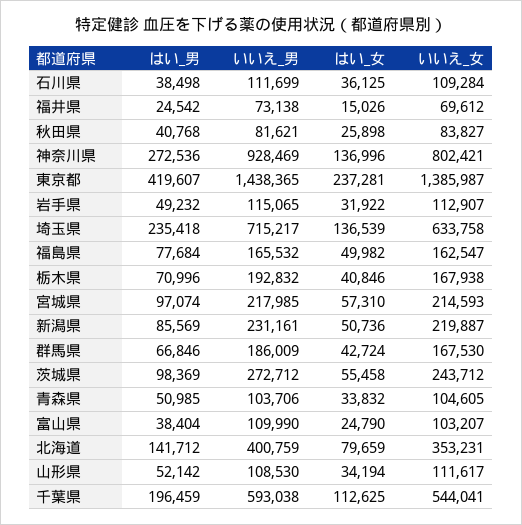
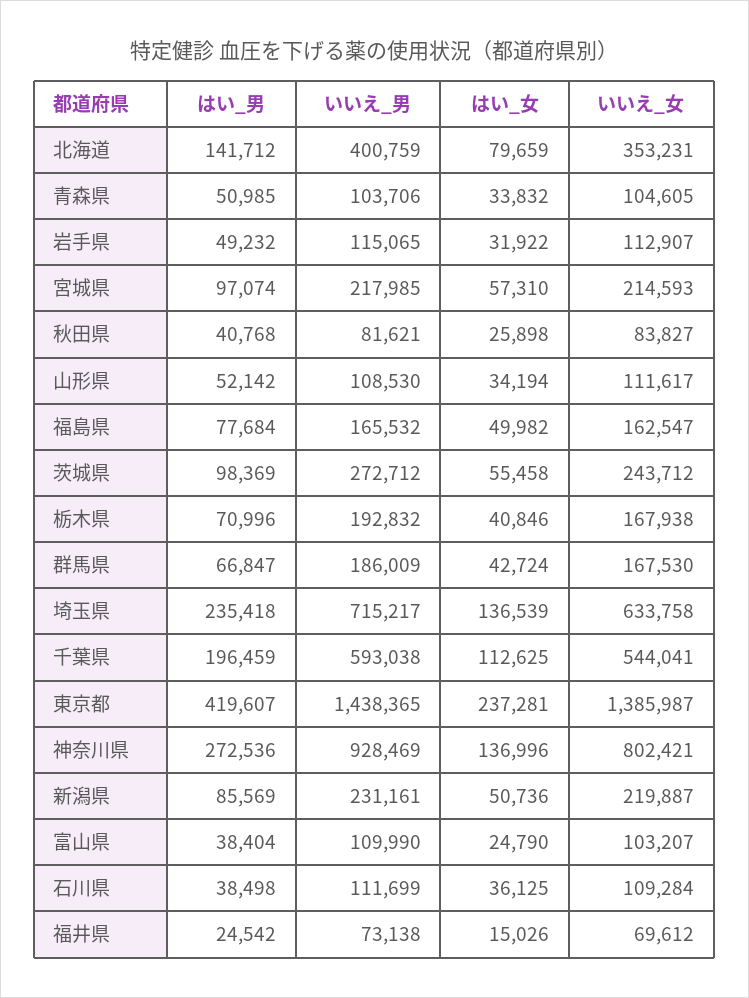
  {
    "はい_男": {
      "石川県": 38498,
      "福井県": 24542,
      "秋田県": 40768,
      "神奈川県": 272536,
      "東京都": 419607,
      "岩手県": 49232,
      "埼玉県": 235418,
      "福島県": 77684,
      "栃木県": 70996,
      "宮城県": 97074,
      "新潟県": 85569,
-     "群馬県": 66846,
+     "群馬県": 66847,
      "茨城県": 98369,
      "青森県": 50985,
      "富山県": 38404,
      "北海道": 141712,
      "山形県": 52142,
      "千葉県": 196459
    },
    "いいえ_男": {
      "石川県": 111699,
      "福井県": 73138,
      "秋田県": 81621,
      "神奈川県": 928469,
      "東京都": 1438365,
      "岩手県": 115065,
      "埼玉県": 715217,
      "福島県": 165532,
      "栃木県": 192832,
      "宮城県": 217985,
      "新潟県": 231161,
      "群馬県": 186009,
      "茨城県": 272712,
      "青森県": 103706,
      "富山県": 109990,
      "北海道": 400759,
      "山形県": 108530,
      "千葉県": 593038
    },
    "はい_女": {
      "石川県": 36125,
      "福井県": 15026,
      "秋田県": 25898,
      "神奈川県": 136996,
      "東京都": 237281,
      "岩手県": 31922,
      "埼玉県": 136539,
      "福島県": 49982,
      "栃木県": 40846,
      "宮城県": 57310,
      "新潟県": 50736,
      "群馬県": 42724,
      "茨城県": 55458,
      "青森県": 33832,
      "富山県": 24790,
      "北海道": 79659,
      "山形県": 34194,
      "千葉県": 112625
    },
    "いいえ_女": {
      "石川県": 109284,
      "福井県": 69612,
      "秋田県": 83827,
      "神奈川県": 802421,
      "東京都": 1385987,
      "岩手県": 112907,
      "埼玉県": 633758,
      "福島県": 162547,
      "栃木県": 167938,
      "宮城県": 214593,
      "新潟県": 219887,
      "群馬県": 167530,
      "茨城県": 243712,
      "青森県": 104605,
      "富山県": 103207,
      "北海道": 353231,
      "山形県": 111617,
      "千葉県": 544041
    }
  }

